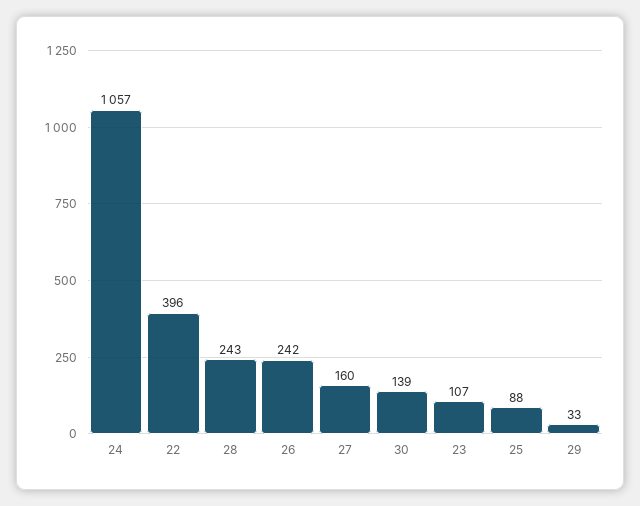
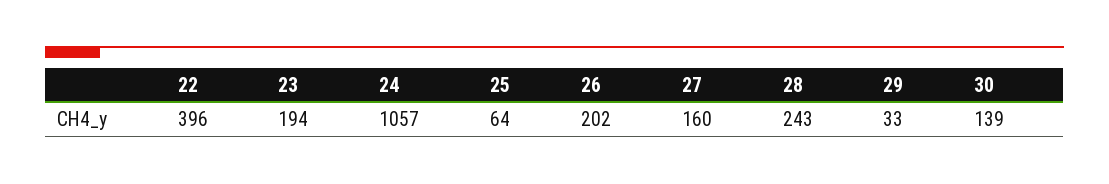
  {
    "24": 1057,
    "22": 396,
    "28": 243,
-   "26": 242,
+   "26": 202,
    "27": 160,
    "30": 139,
-   "23": 107,
+   "23": 194,
-   "25": 88,
+   "25": 64,
    "29": 33
  }

